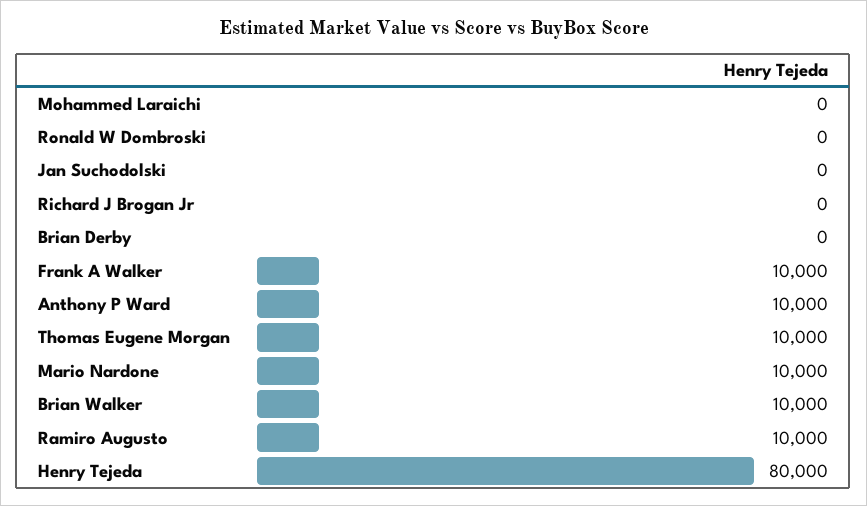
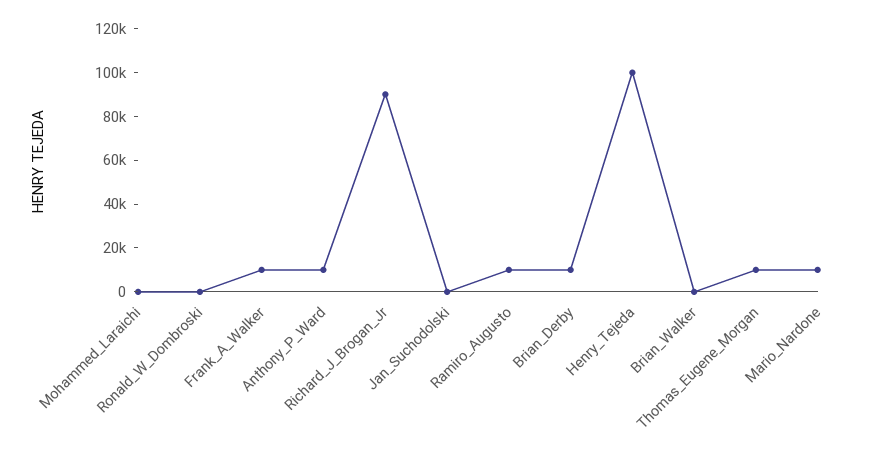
  {
    "Mohammed Laraichi": 0,
    "Ronald W Dombroski": 0,
    "Jan Suchodolski": 0,
-   "Richard J Brogan Jr": 0,
+   "Richard J Brogan Jr": 90000,
-   "Brian Derby": 0,
+   "Brian Derby": 10000,
    "Frank A Walker": 10000,
    "Anthony P Ward": 10000,
    "Thomas Eugene Morgan": 10000,
    "Mario Nardone": 10000,
-   "Brian Walker": 10000,
+   "Brian Walker": 0,
    "Ramiro Augusto": 10000,
-   "Henry Tejeda": 80000
+   "Henry Tejeda": 100000
  }

